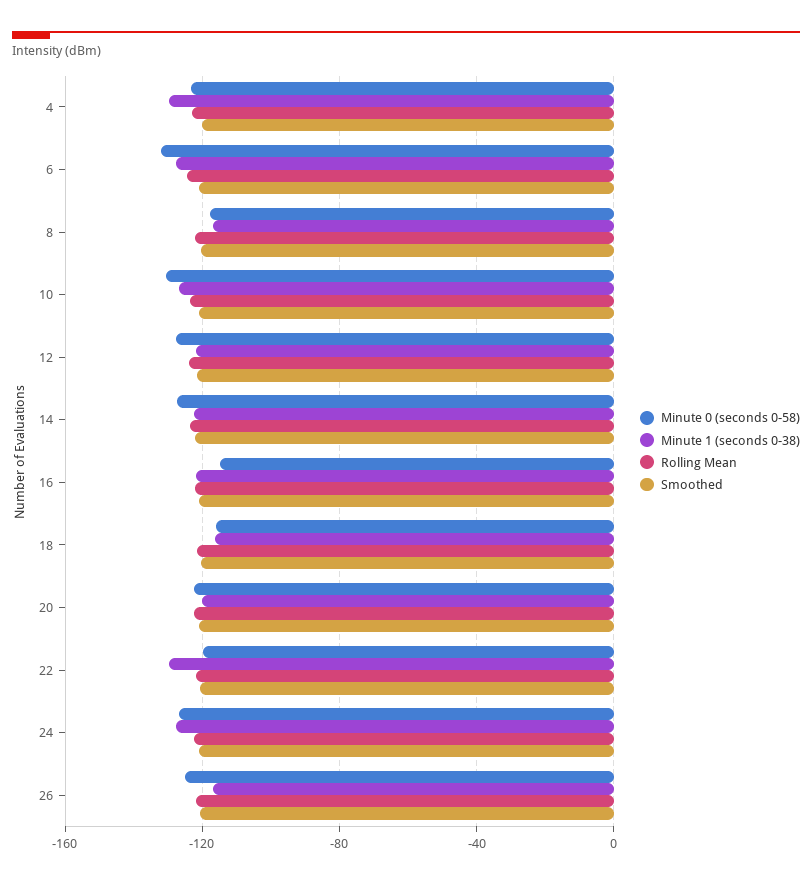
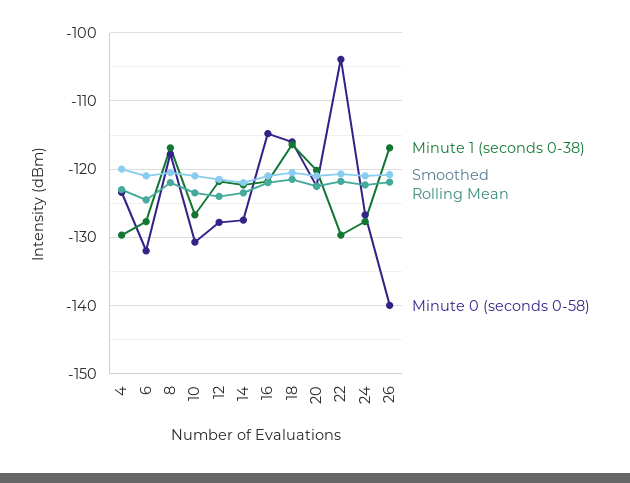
  {
    "Minute 0 (seconds 0-58)": {
      "4": -123,
      "6": -132,
      "8": -118,
      "10": -131,
      "12": -128,
      "14": -128,
      "16": -115,
      "18": -116,
      "20": -123,
-     "22": -120,
+     "22": -104,
      "24": -127,
-     "26": -125
+     "26": -140
    },
    "Minute 1 (seconds 0-38)": {
      "4": -130,
      "6": -128,
      "8": -117,
      "10": -127,
      "12": -122,
      "14": -122,
      "16": -122,
      "18": -116,
      "20": -120,
      "22": -130,
      "24": -128,
      "26": -117
    },
    "Rolling Mean": {
      "4": -123,
      "6": -125,
      "8": -122,
      "10": -124,
      "12": -124,
      "14": -124,
      "16": -122,
      "18": -122,
      "20": -123,
      "22": -122,
      "24": -122,
      "26": -122
    },
    "Smoothed": {
      "4": -120,
      "6": -121,
      "8": -121,
      "10": -121,
      "12": -122,
      "14": -122,
      "16": -121,
      "18": -121,
      "20": -121,
      "22": -121,
      "24": -121,
      "26": -121
    }
  }

